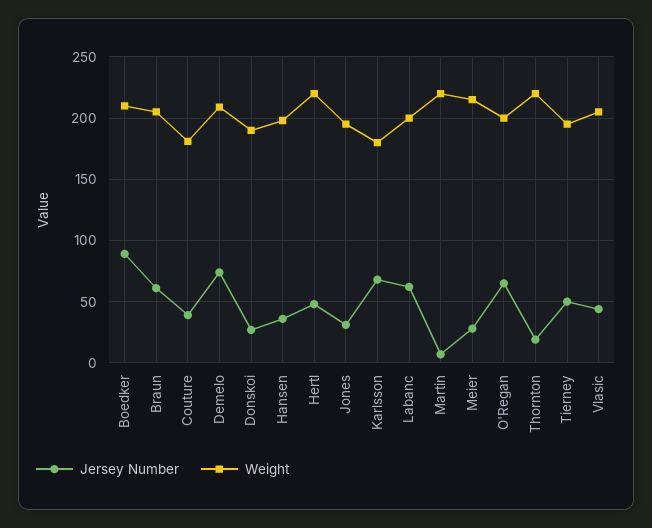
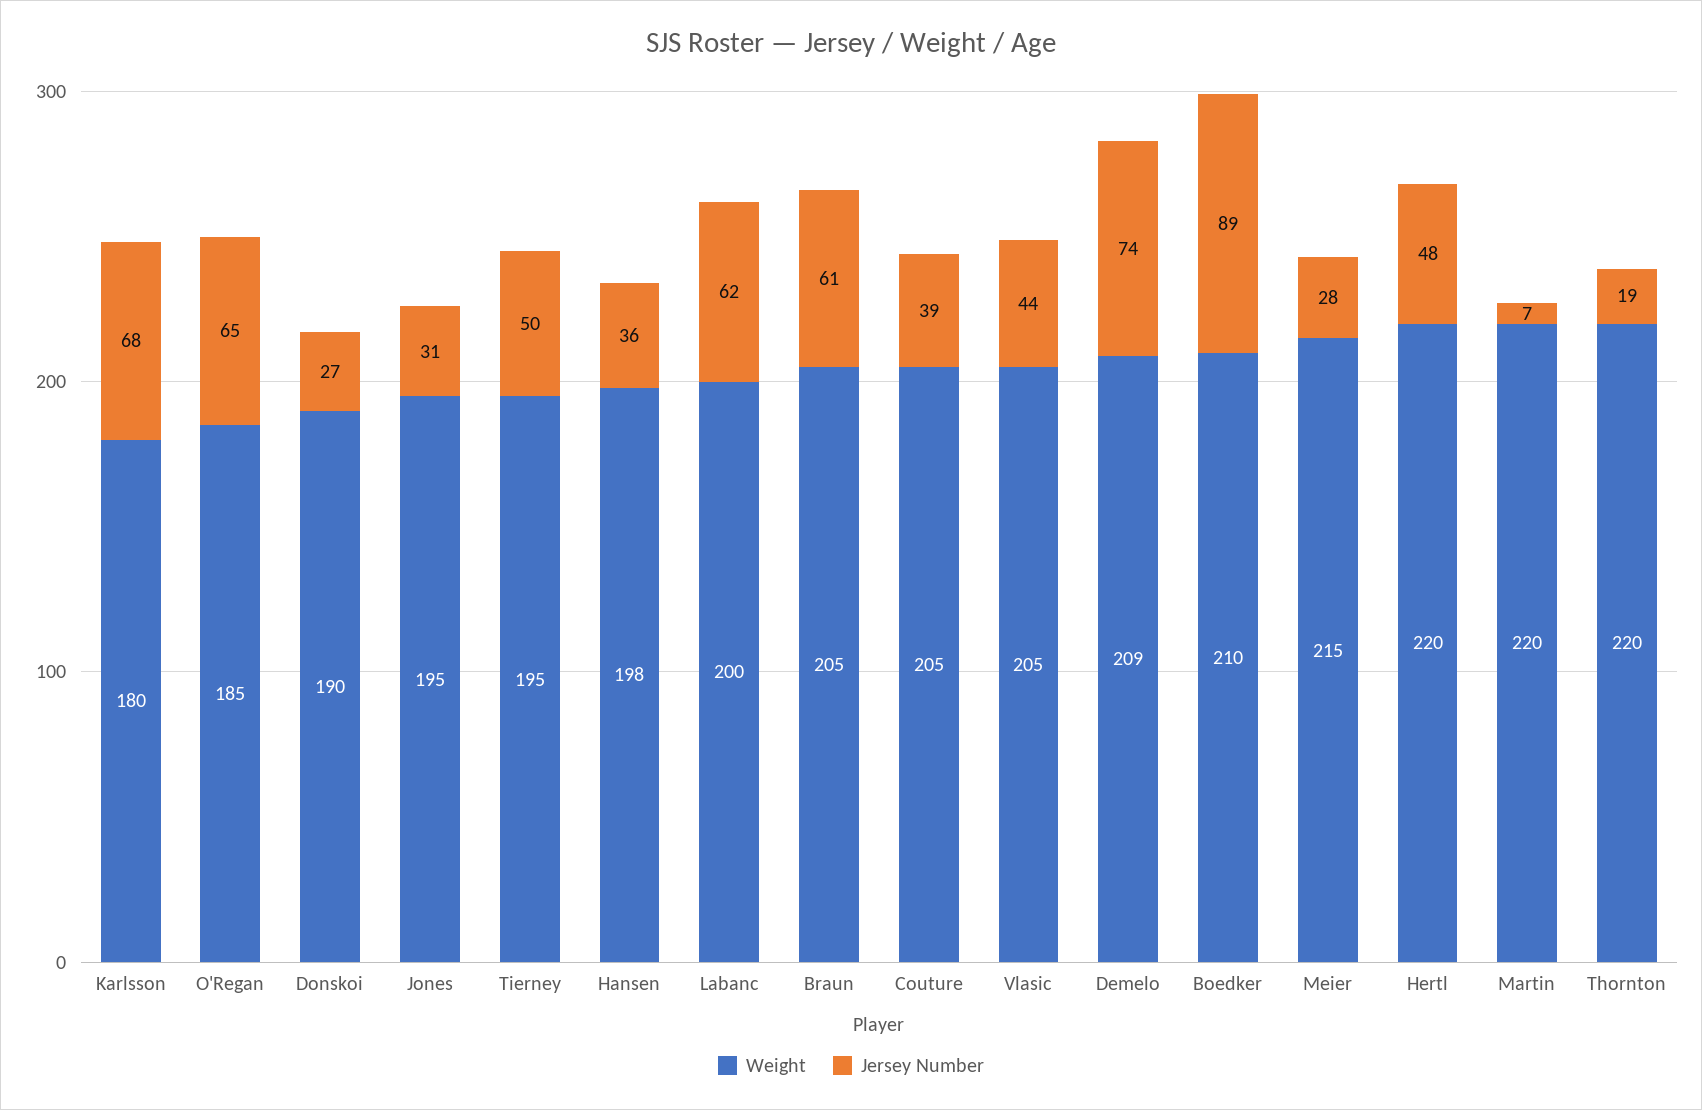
  {
    "Jersey Number": {
      "Boedker": 89,
      "Braun": 61,
      "Couture": 39,
      "Demelo": 74,
      "Donskoi": 27,
      "Hansen": 36,
      "Hertl": 48,
      "Jones": 31,
      "Karlsson": 68,
      "Labanc": 62,
      "Martin": 7,
      "Meier": 28,
      "O'Regan": 65,
      "Thornton": 19,
      "Tierney": 50,
      "Vlasic": 44
    },
    "Weight": {
      "Boedker": 210,
      "Braun": 205,
-     "Couture": 180,
+     "Couture": 205,
      "Demelo": 209,
      "Donskoi": 190,
      "Hansen": 198,
      "Hertl": 220,
      "Jones": 195,
      "Karlsson": 180,
      "Labanc": 200,
      "Martin": 220,
      "Meier": 215,
-     "O'Regan": 200,
+     "O'Regan": 185,
      "Thornton": 220,
      "Tierney": 195,
      "Vlasic": 205
    }
  }

